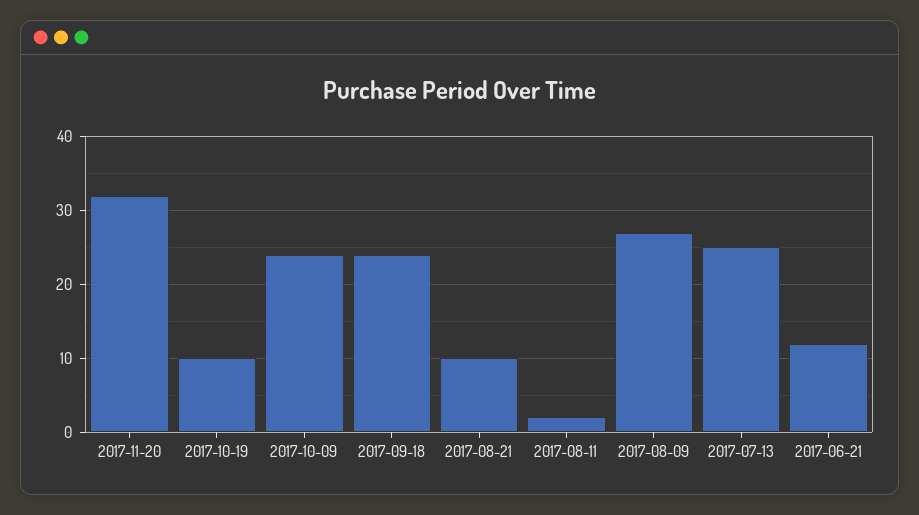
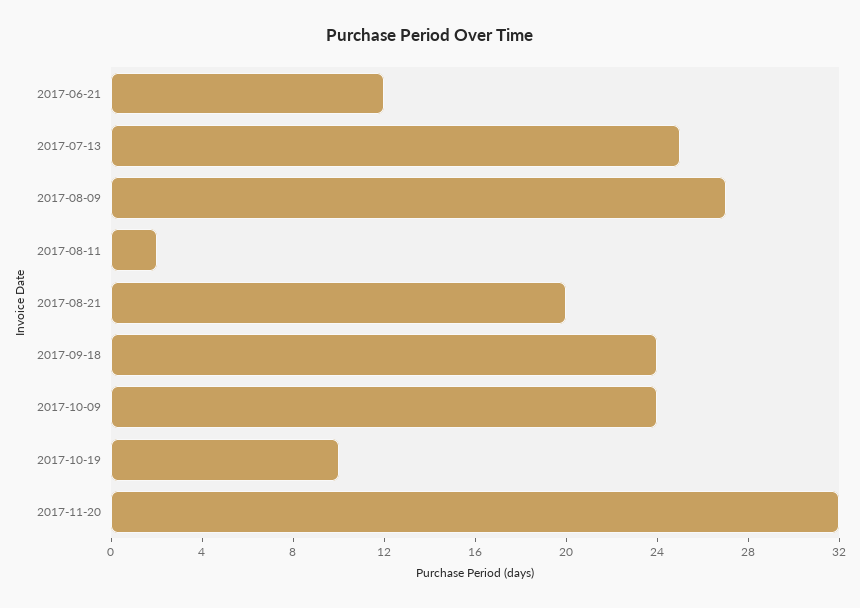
  {
    "2017-11-20": 32,
    "2017-10-19": 10,
    "2017-10-09": 24,
    "2017-09-18": 24,
-   "2017-08-21": 10,
+   "2017-08-21": 20,
    "2017-08-11": 2,
    "2017-08-09": 27,
    "2017-07-13": 25,
    "2017-06-21": 12
  }

